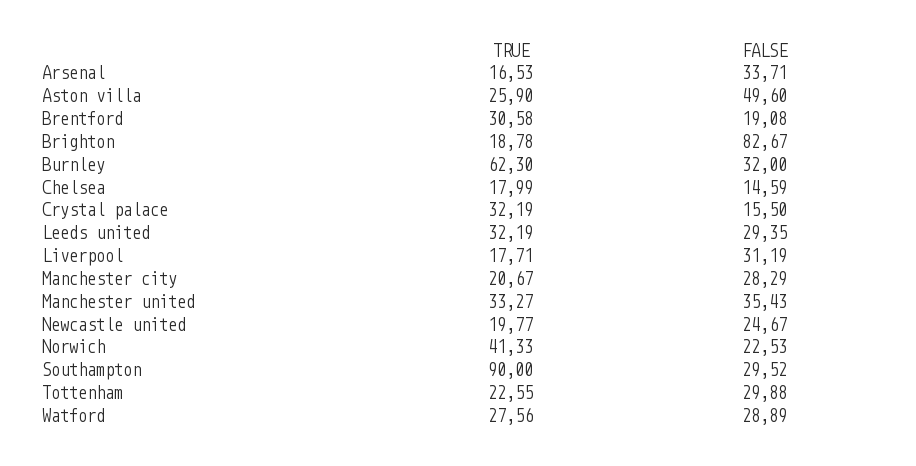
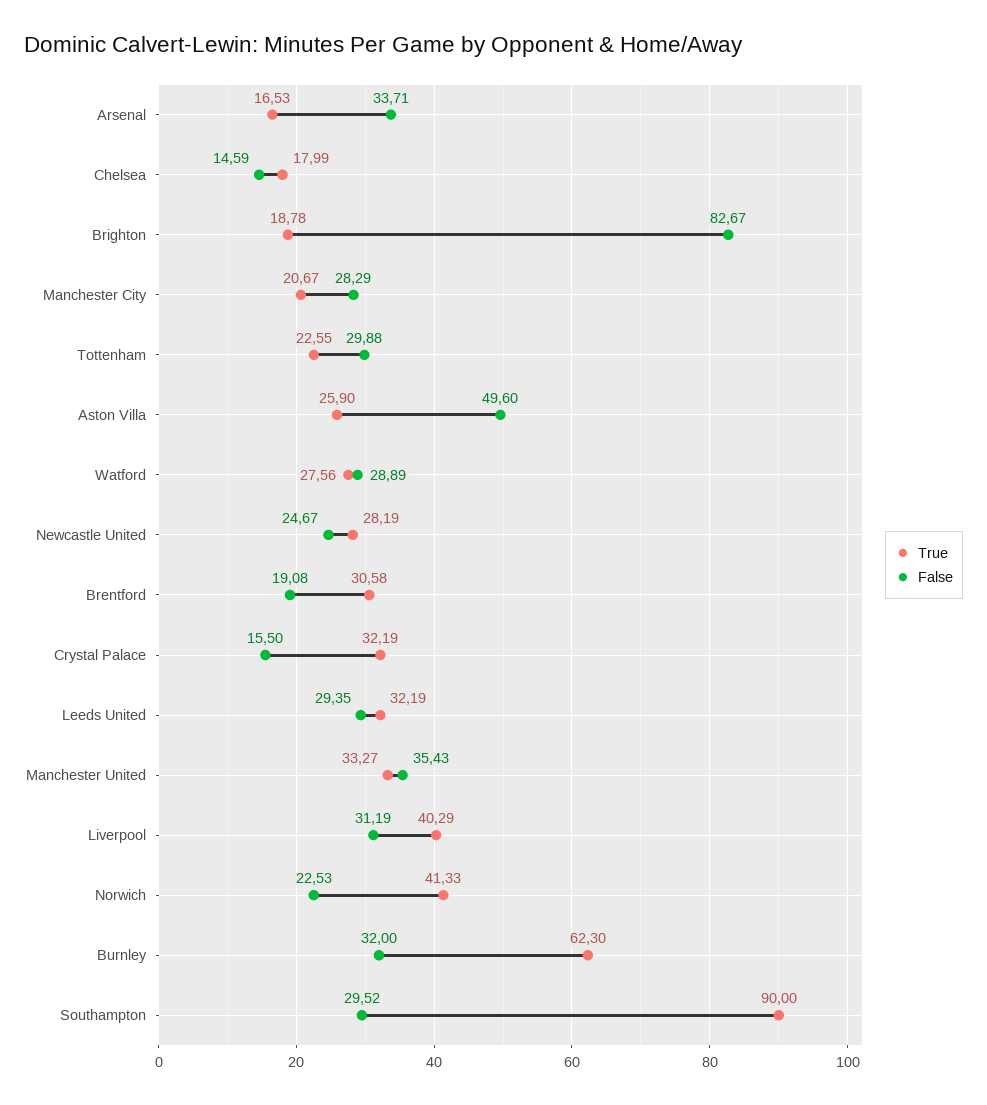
  {
    "TRUE": {
      "Arsenal": 16.53,
      "Aston villa": 25.9,
      "Brentford": 30.58,
      "Brighton": 18.78,
      "Burnley": 62.3,
      "Chelsea": 17.99,
      "Crystal palace": 32.19,
      "Leeds united": 32.19,
-     "Liverpool": 17.71,
+     "Liverpool": 40.29,
      "Manchester city": 20.67,
      "Manchester united": 33.27,
-     "Newcastle united": 19.77,
+     "Newcastle united": 28.19,
      "Norwich": 41.33,
      "Southampton": 90,
      "Tottenham": 22.55,
      "Watford": 27.56
    },
    "FALSE": {
      "Arsenal": 33.71,
      "Aston villa": 49.6,
      "Brentford": 19.08,
      "Brighton": 82.67,
      "Burnley": 32,
      "Chelsea": 14.59,
      "Crystal palace": 15.5,
      "Leeds united": 29.35,
      "Liverpool": 31.19,
      "Manchester city": 28.29,
      "Manchester united": 35.43,
      "Newcastle united": 24.67,
      "Norwich": 22.53,
      "Southampton": 29.52,
      "Tottenham": 29.88,
      "Watford": 28.89
    }
  }

